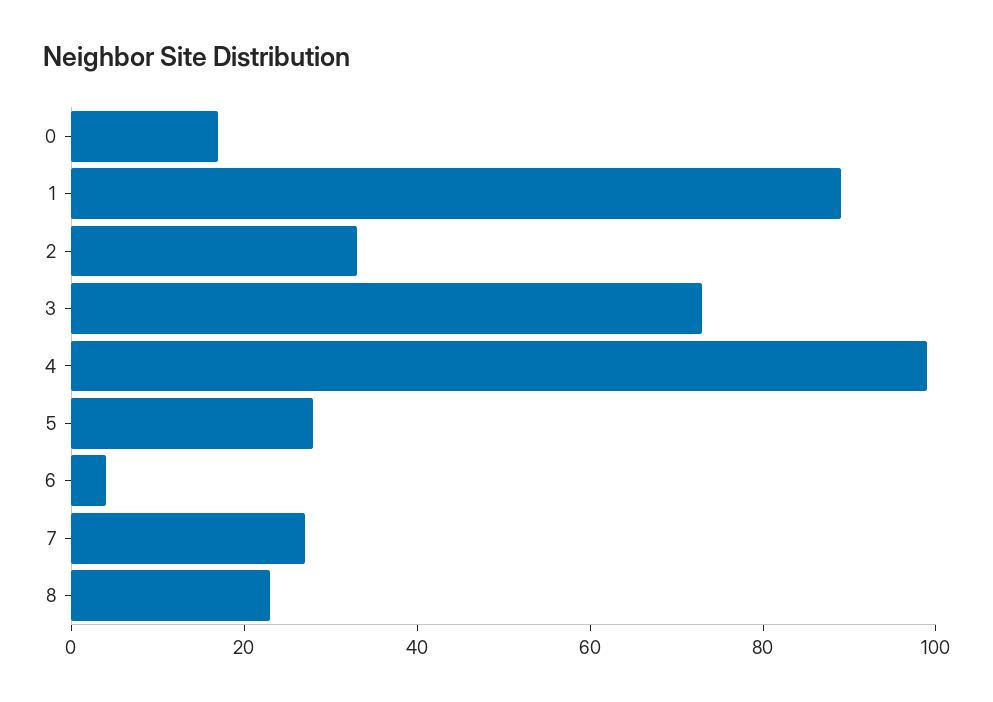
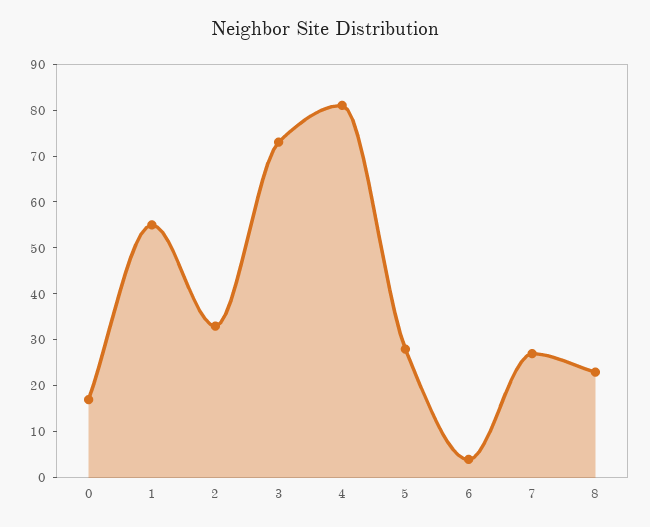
  {
    "0": 15,
-   "1": 90,
+   "1": 55,
    "2": 35,
    "3": 75,
-   "4": 100,
+   "4": 80,
    "5": 30,
    "6": 5,
    "7": 25,
    "8": 25
  }

